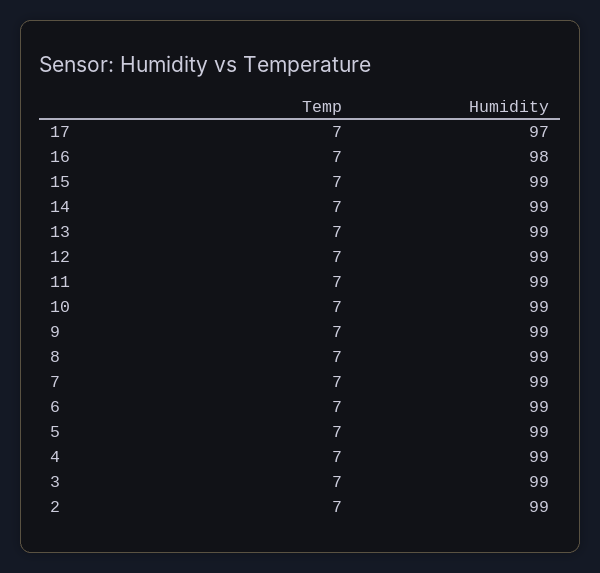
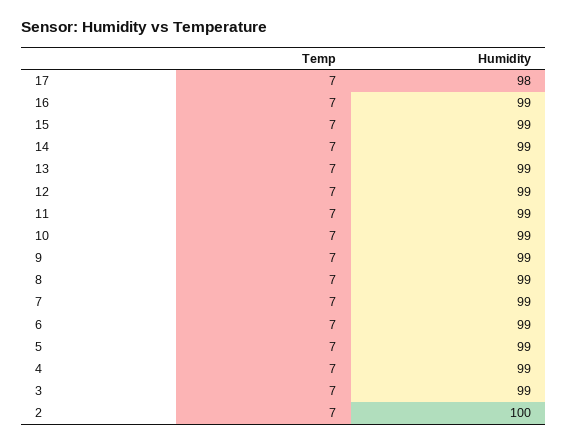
  {
    "Temp": {
      "17": 7,
      "16": 7,
      "15": 7,
      "14": 7,
      "13": 7,
      "12": 7,
      "11": 7,
      "10": 7,
      "9": 7,
      "8": 7,
      "7": 7,
      "6": 7,
      "5": 7,
      "4": 7,
      "3": 7,
      "2": 7
    },
    "Humidity": {
-     "17": 97,
+     "17": 98,
-     "16": 98,
+     "16": 99,
      "15": 99,
      "14": 99,
      "13": 99,
      "12": 99,
      "11": 99,
      "10": 99,
      "9": 99,
      "8": 99,
      "7": 99,
      "6": 99,
      "5": 99,
      "4": 99,
      "3": 99,
-     "2": 99
+     "2": 100
    }
  }

